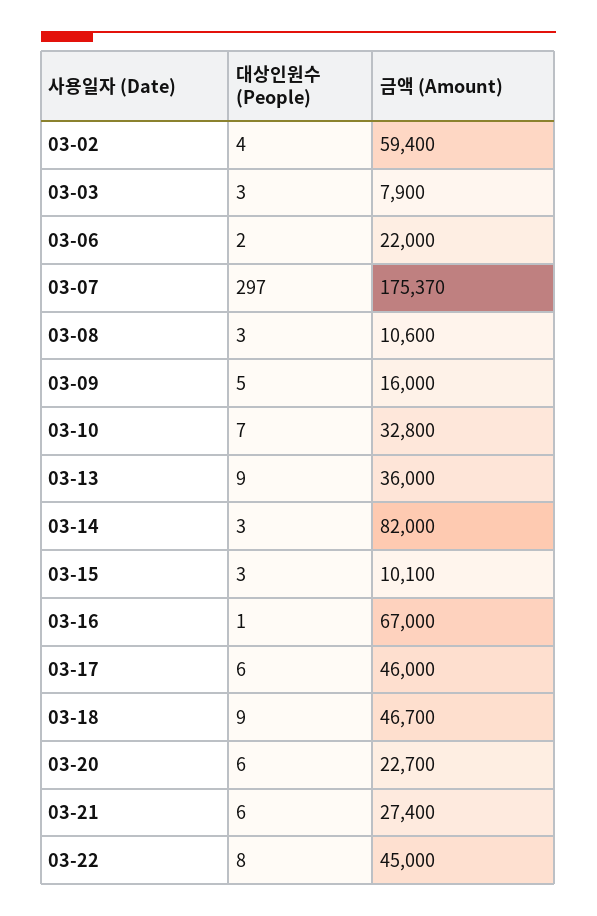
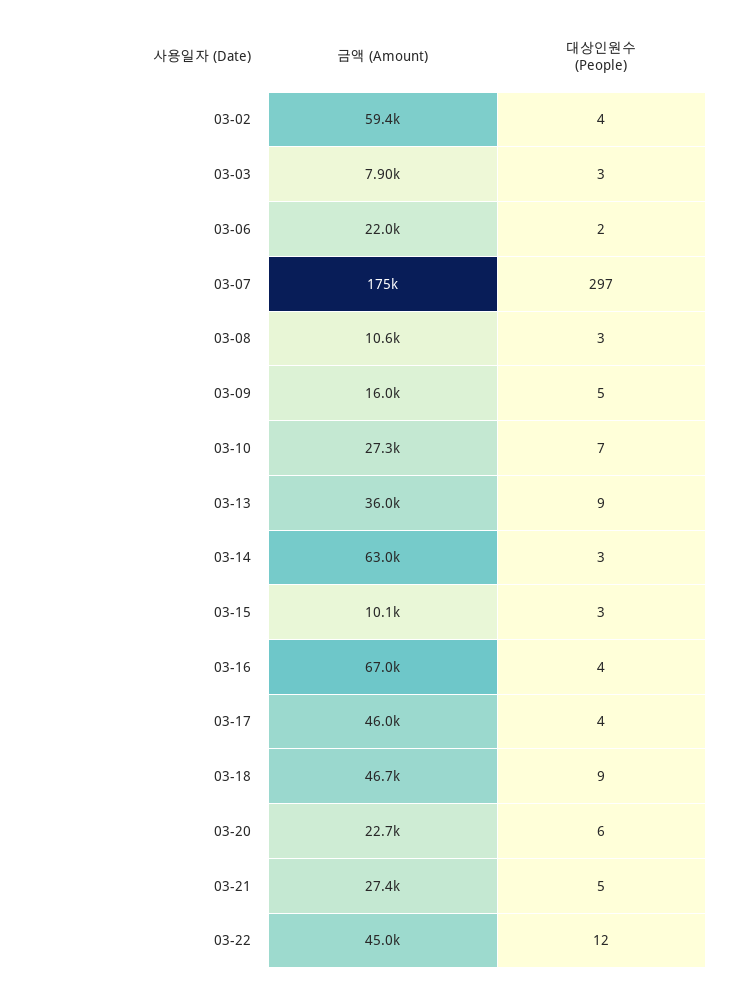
  {
    "대상인원수 (People)": {
      "03-02": 4,
      "03-03": 3,
      "03-06": 2,
      "03-07": 297,
      "03-08": 3,
      "03-09": 5,
      "03-10": 7,
      "03-13": 9,
      "03-14": 3,
      "03-15": 3,
-     "03-16": 1,
+     "03-16": 4,
-     "03-17": 6,
+     "03-17": 4,
      "03-18": 9,
      "03-20": 6,
-     "03-21": 6,
+     "03-21": 5,
-     "03-22": 8
+     "03-22": 12
    },
    "금액 (Amount)": {
      "03-02": 59400,
      "03-03": 7900,
      "03-06": 22000,
      "03-07": 175370,
      "03-08": 10600,
      "03-09": 16000,
-     "03-10": 32800,
+     "03-10": 27300,
      "03-13": 36000,
-     "03-14": 82000,
+     "03-14": 63000,
      "03-15": 10100,
      "03-16": 67000,
      "03-17": 46000,
      "03-18": 46700,
      "03-20": 22700,
      "03-21": 27400,
      "03-22": 45000
    }
  }

